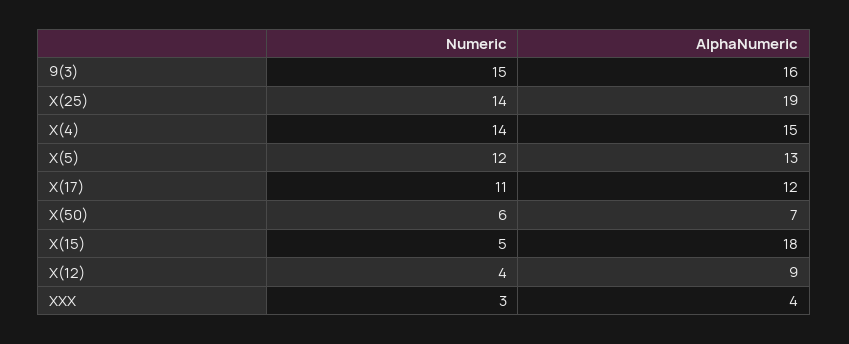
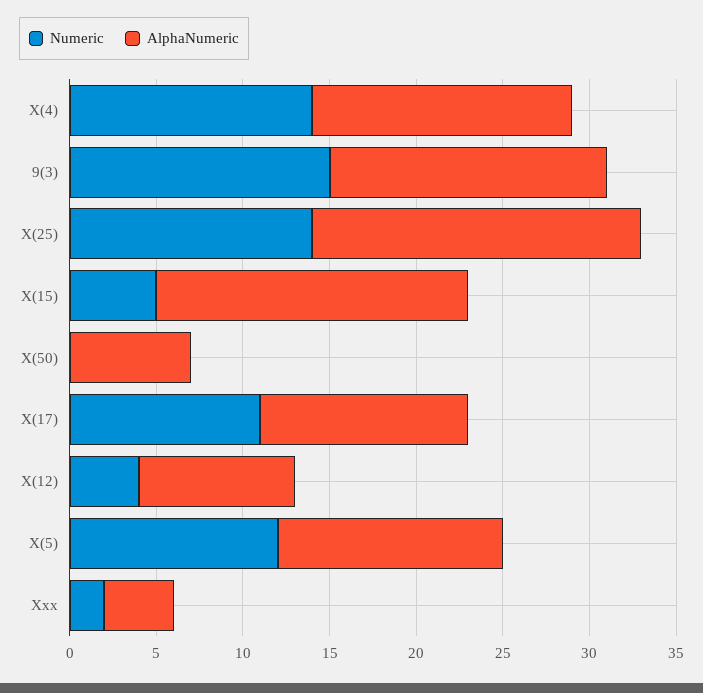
  {
    "Numeric": {
      "9(3)": 15,
      "X(25)": 14,
      "X(4)": 14,
      "X(5)": 12,
      "X(17)": 11,
-     "X(50)": 6,
+     "X(50)": 0,
      "X(15)": 5,
      "X(12)": 4,
-     "XXX": 3
+     "XXX": 2
    },
    "AlphaNumeric": {
      "9(3)": 16,
      "X(25)": 19,
      "X(4)": 15,
      "X(5)": 13,
      "X(17)": 12,
      "X(50)": 7,
      "X(15)": 18,
      "X(12)": 9,
      "XXX": 4
    }
  }

